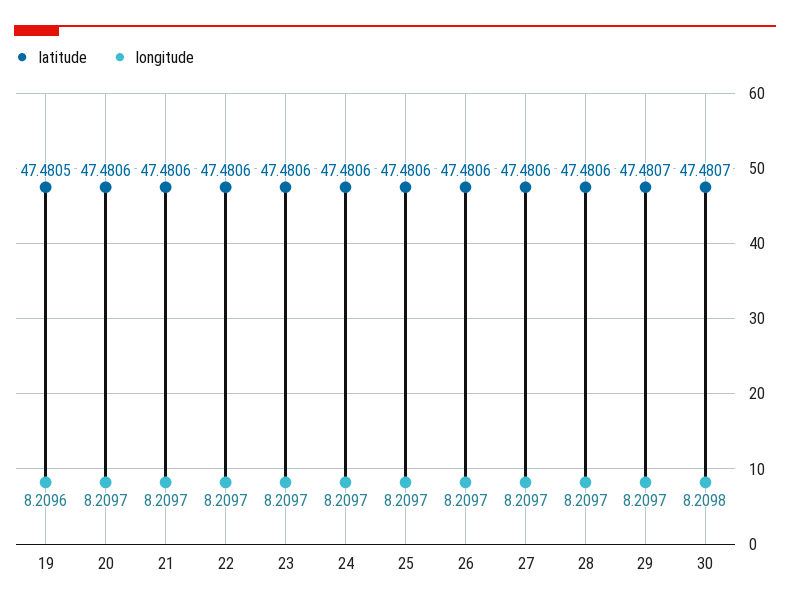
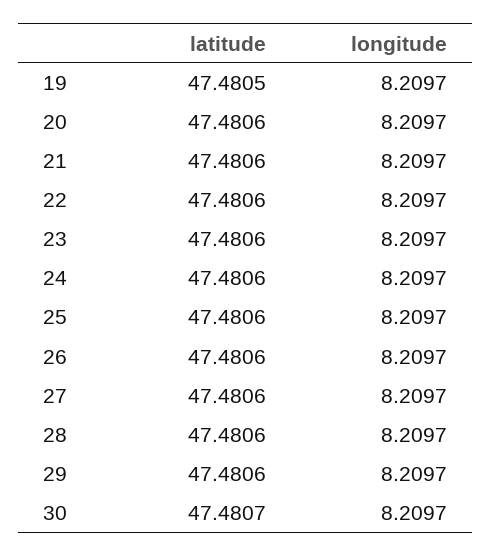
  {
    "latitude": {
      "19": 47.4805,
      "20": 47.4806,
      "21": 47.4806,
      "22": 47.4806,
      "23": 47.4806,
      "24": 47.4806,
      "25": 47.4806,
      "26": 47.4806,
      "27": 47.4806,
      "28": 47.4806,
-     "29": 47.4807,
+     "29": 47.4806,
      "30": 47.4807
    },
    "longitude": {
-     "19": 8.2096,
+     "19": 8.2097,
      "20": 8.2097,
      "21": 8.2097,
      "22": 8.2097,
      "23": 8.2097,
      "24": 8.2097,
      "25": 8.2097,
      "26": 8.2097,
      "27": 8.2097,
      "28": 8.2097,
      "29": 8.2097,
-     "30": 8.2098
+     "30": 8.2097
    }
  }

